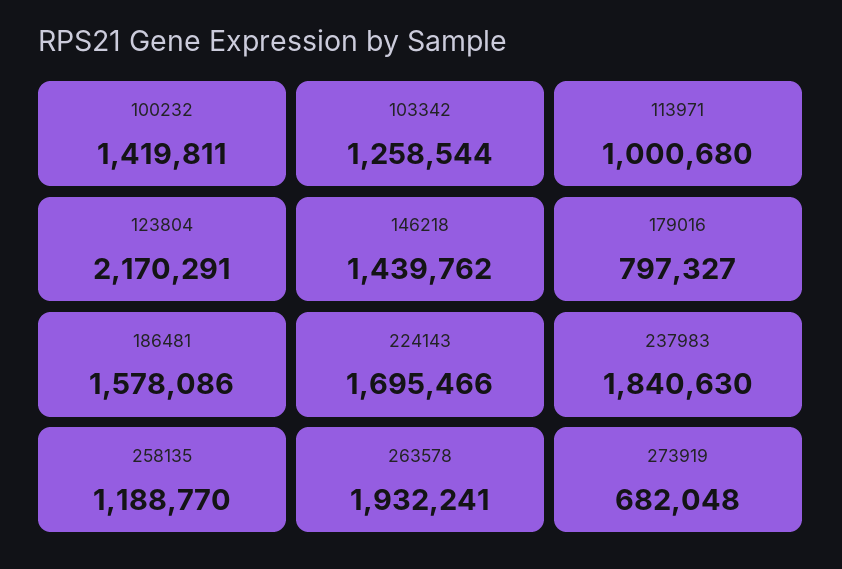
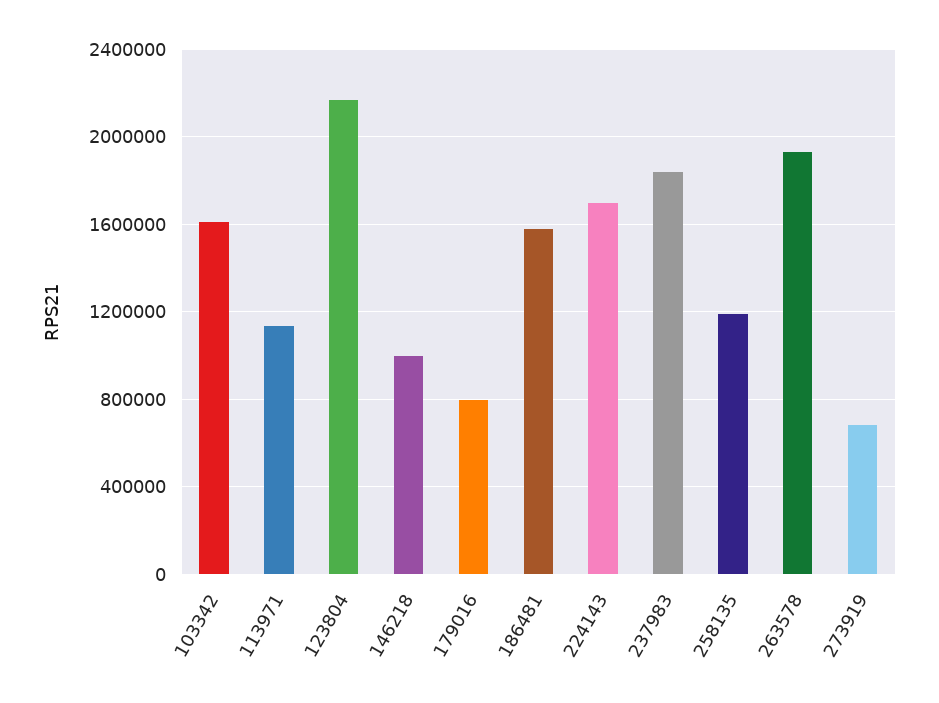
  {
-   "100232": 1419811,
-   "103342": 1258544,
+   "103342": 1600000,
-   "113971": 1000680,
+   "113971": 1150000,
    "123804": 2170291,
-   "146218": 1439762,
+   "146218": 1000000,
    "179016": 797327,
    "186481": 1578086,
    "224143": 1695466,
    "237983": 1840630,
    "258135": 1188770,
    "263578": 1932241,
    "273919": 682048
  }

